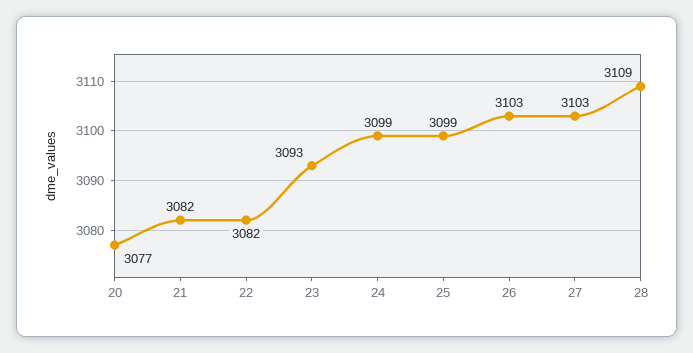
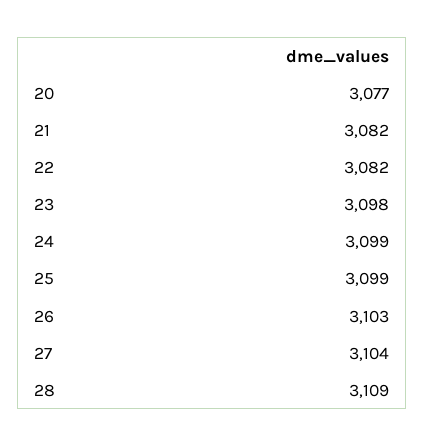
  {
    "20": 3077,
    "21": 3082,
    "22": 3082,
-   "23": 3093,
+   "23": 3098,
    "24": 3099,
    "25": 3099,
    "26": 3103,
-   "27": 3103,
+   "27": 3104,
    "28": 3109
  }

